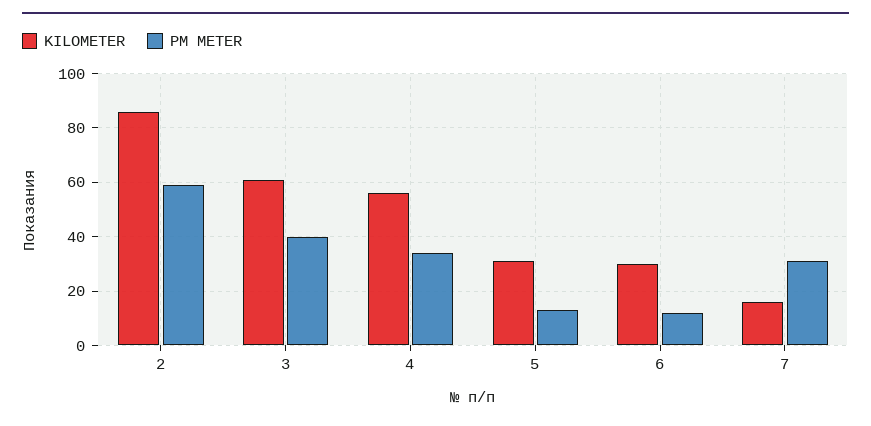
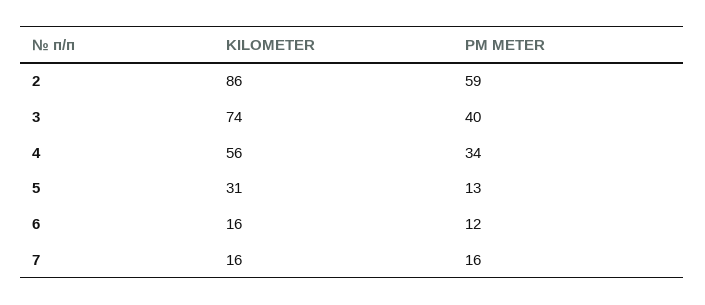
  {
    "KILOMETER": {
      "2": 86,
-     "3": 60,
+     "3": 74,
      "4": 56,
      "5": 31,
-     "6": 30,
+     "6": 16,
      "7": 16
    },
    "PM METER": {
      "2": 59,
      "3": 40,
      "4": 34,
      "5": 13,
      "6": 12,
-     "7": 30
+     "7": 16
    }
  }

